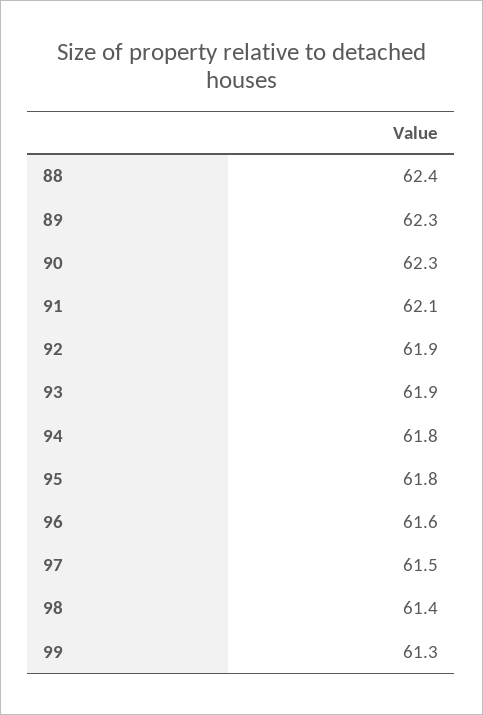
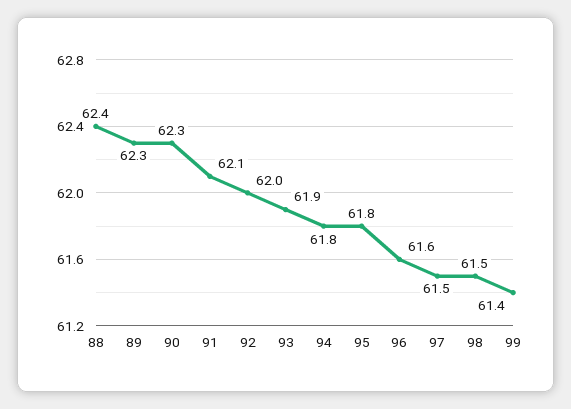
  {
    "88": 62.4,
    "89": 62.3,
    "90": 62.3,
    "91": 62.1,
-   "92": 61.9,
+   "92": 62,
    "93": 61.9,
    "94": 61.8,
    "95": 61.8,
    "96": 61.6,
    "97": 61.5,
-   "98": 61.4,
+   "98": 61.5,
-   "99": 61.3
+   "99": 61.4
  }

